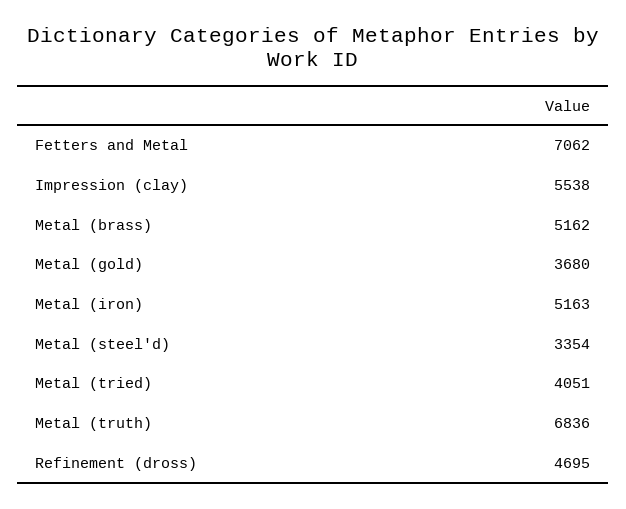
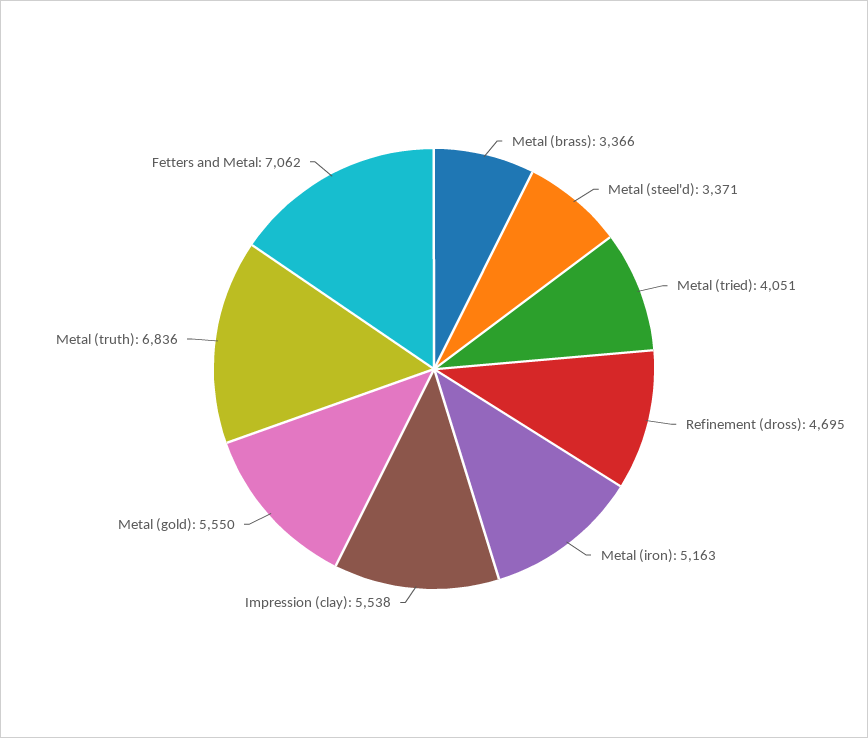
  {
    "Fetters and Metal": 7062,
    "Impression (clay)": 5538,
-   "Metal (brass)": 5162,
+   "Metal (brass)": 3366,
-   "Metal (gold)": 3680,
+   "Metal (gold)": 5550,
    "Metal (iron)": 5163,
-   "Metal (steel'd)": 3354,
+   "Metal (steel'd)": 3371,
    "Metal (tried)": 4051,
    "Metal (truth)": 6836,
    "Refinement (dross)": 4695
  }

